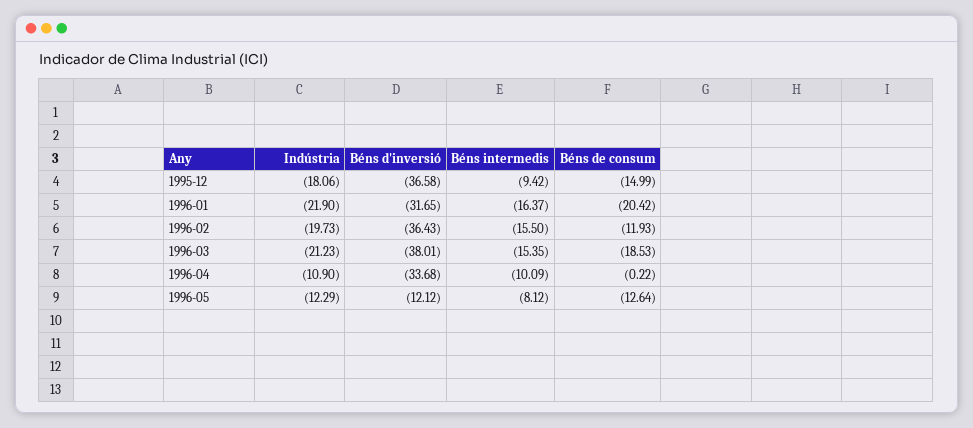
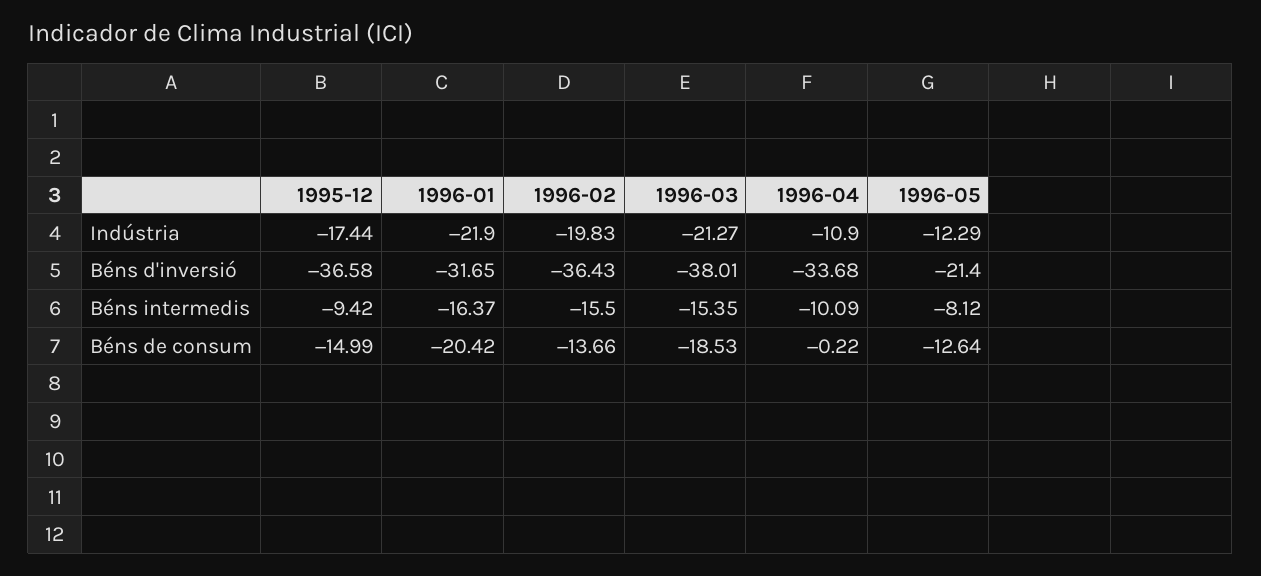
  {
    "Indústria": {
-     "1995-12": -18.06,
+     "1995-12": -17.44,
      "1996-01": -21.9,
-     "1996-02": -19.73,
+     "1996-02": -19.83,
-     "1996-03": -21.23,
+     "1996-03": -21.27,
      "1996-04": -10.9,
      "1996-05": -12.29
    },
    "Béns d'inversió": {
      "1995-12": -36.58,
      "1996-01": -31.65,
      "1996-02": -36.43,
      "1996-03": -38.01,
      "1996-04": -33.68,
-     "1996-05": -12.12
+     "1996-05": -21.4
    },
    "Béns intermedis": {
      "1995-12": -9.42,
      "1996-01": -16.37,
      "1996-02": -15.5,
      "1996-03": -15.35,
      "1996-04": -10.09,
      "1996-05": -8.12
    },
    "Béns de consum": {
      "1995-12": -14.99,
      "1996-01": -20.42,
-     "1996-02": -11.93,
+     "1996-02": -13.66,
      "1996-03": -18.53,
      "1996-04": -0.22,
      "1996-05": -12.64
    }
  }

